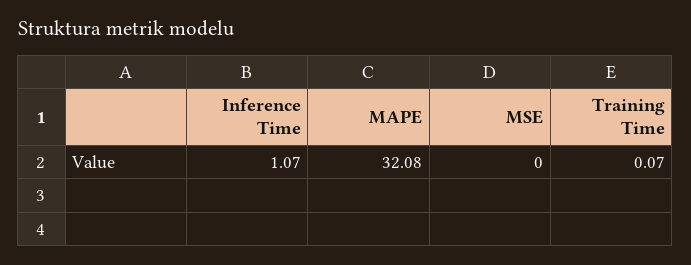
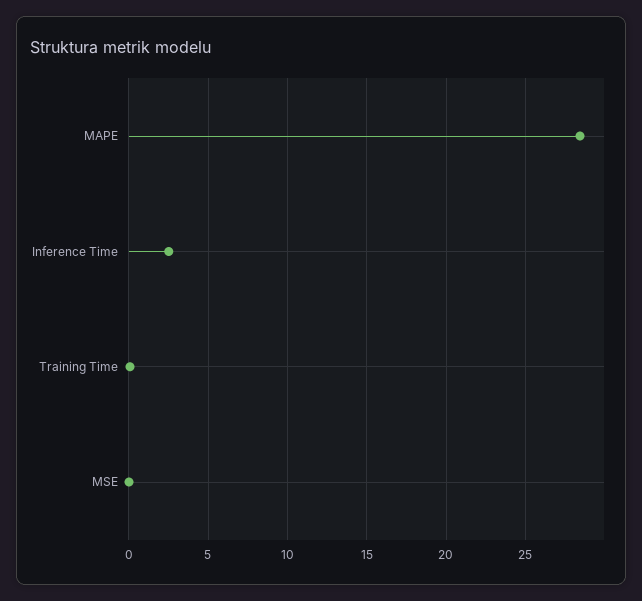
  {
-   "Inference Time": 1.07,
+   "Inference Time": 2.5,
-   "MAPE": 32.08,
+   "MAPE": 28.5,
    "MSE": 0,
    "Training Time": 0.07
  }

